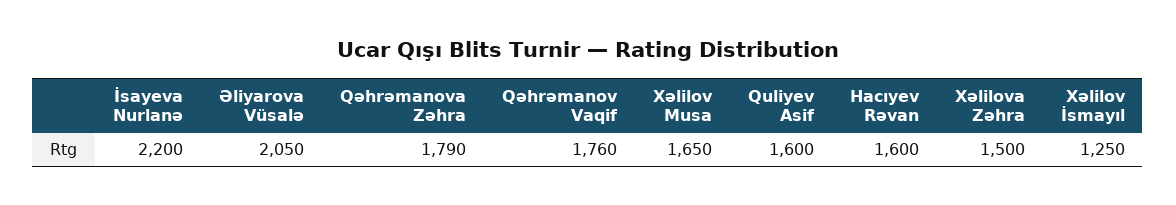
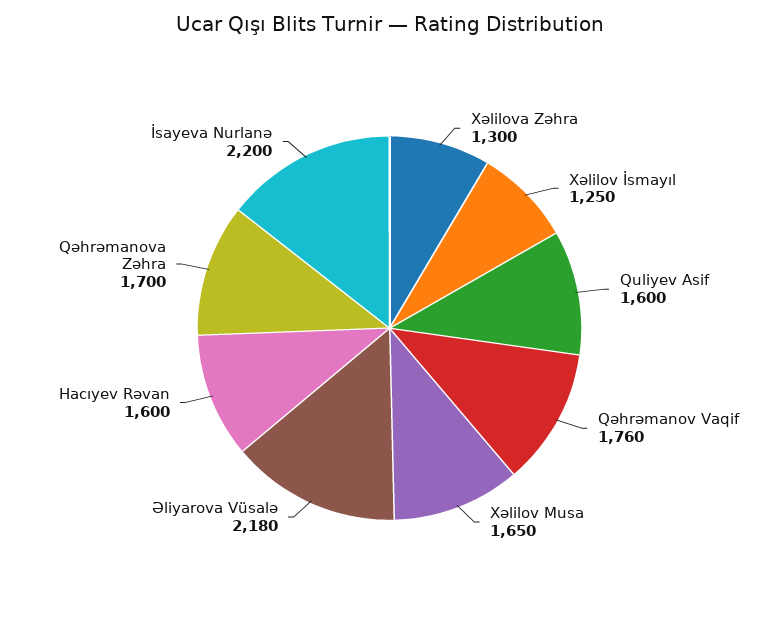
  {
    "İsayeva Nurlanə": 2200,
-   "Əliyarova Vüsalə": 2050,
+   "Əliyarova Vüsalə": 2180,
-   "Qəhrəmanova Zəhra": 1790,
+   "Qəhrəmanova Zəhra": 1700,
    "Qəhrəmanov Vaqif": 1760,
    "Xəlilov Musa": 1650,
    "Quliyev Asif": 1600,
    "Hacıyev Rəvan": 1600,
-   "Xəlilova Zəhra": 1500,
+   "Xəlilova Zəhra": 1300,
    "Xəlilov İsmayıl": 1250
  }

